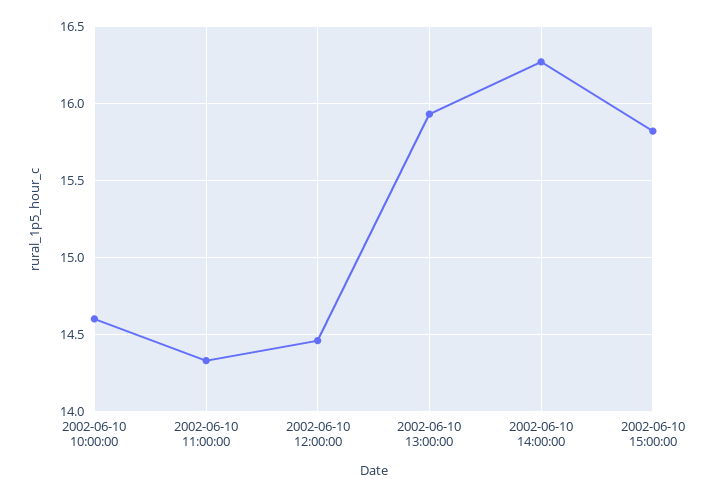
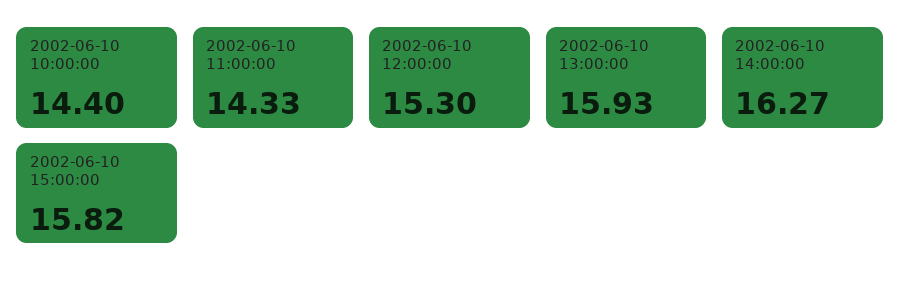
  {
-   "2002-06-10 10:00:00": 14.6,
+   "2002-06-10 10:00:00": 14.4,
    "2002-06-10 11:00:00": 14.33,
-   "2002-06-10 12:00:00": 14.45,
+   "2002-06-10 12:00:00": 15.3,
    "2002-06-10 13:00:00": 15.93,
    "2002-06-10 14:00:00": 16.27,
    "2002-06-10 15:00:00": 15.82
  }

